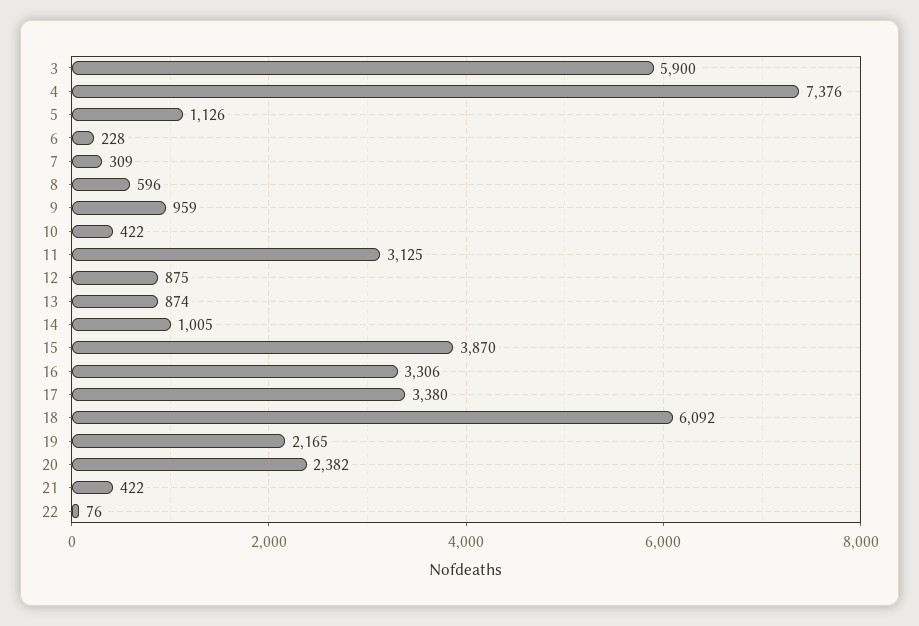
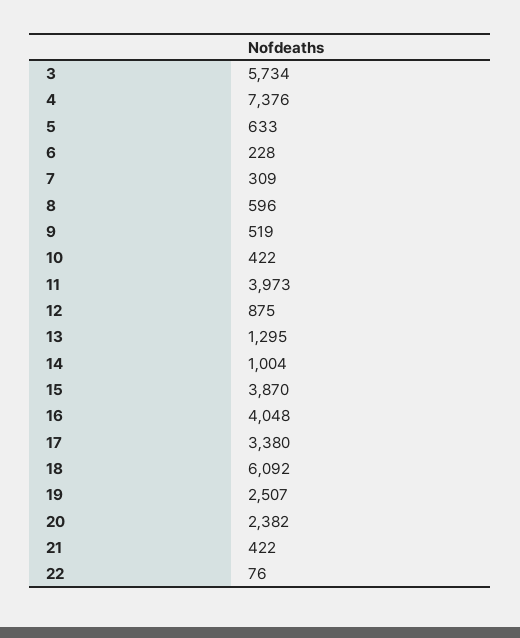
  {
-   "3": 5900,
+   "3": 5734,
    "4": 7376,
-   "5": 1126,
+   "5": 633,
    "6": 228,
    "7": 309,
    "8": 596,
-   "9": 959,
+   "9": 519,
    "10": 422,
-   "11": 3125,
+   "11": 3973,
    "12": 875,
-   "13": 874,
+   "13": 1295,
-   "14": 1005,
+   "14": 1004,
    "15": 3870,
-   "16": 3306,
+   "16": 4048,
    "17": 3380,
    "18": 6092,
-   "19": 2165,
+   "19": 2507,
    "20": 2382,
    "21": 422,
    "22": 76
  }

